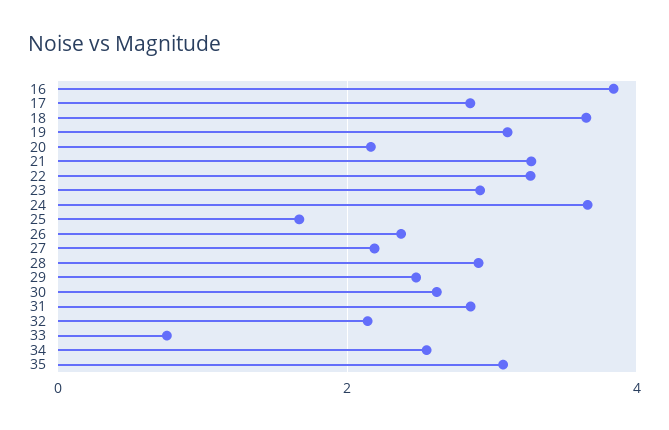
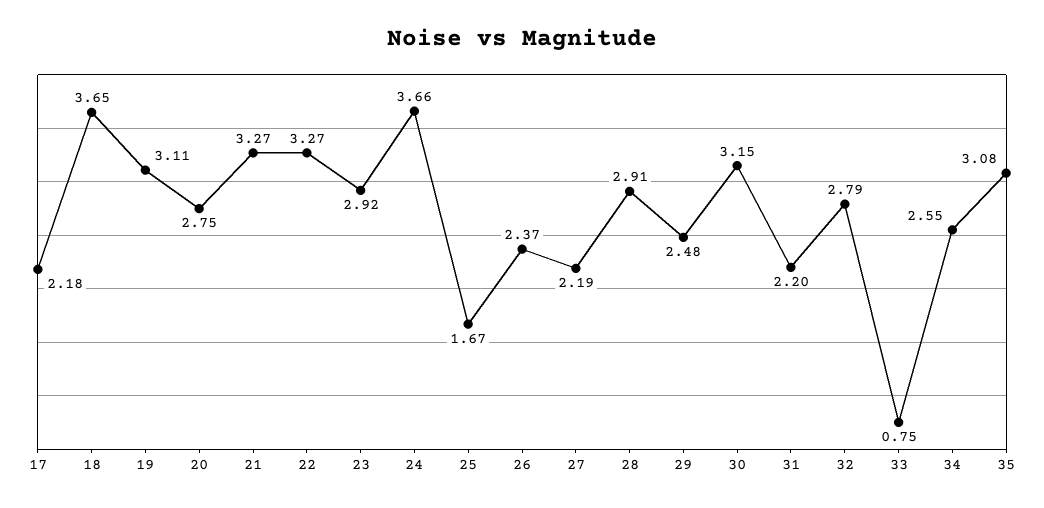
  {
-   "16": 3.8,
-   "17": 2.8,
+   "17": 2.18,
    "18": 3.65,
    "19": 3.11,
-   "20": 2.2,
+   "20": 2.75,
    "21": 3.27,
    "22": 3.27,
    "23": 2.92,
    "24": 3.66,
    "25": 1.67,
    "26": 2.37,
    "27": 2.19,
    "28": 2.91,
    "29": 2.48,
-   "30": 2.6,
+   "30": 3.15,
-   "31": 2.8,
+   "31": 2.2,
-   "32": 2.2,
+   "32": 2.79,
    "33": 0.75,
    "34": 2.55,
    "35": 3.08
  }

